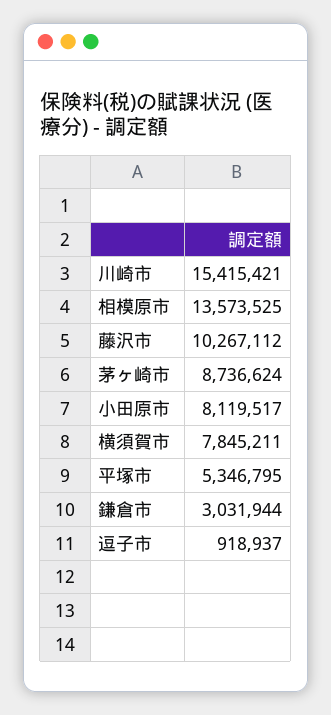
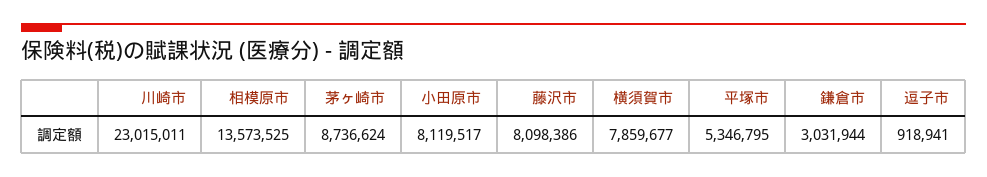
  {
-   "川崎市": 15415421,
+   "川崎市": 23015011,
    "相模原市": 13573525,
-   "藤沢市": 10267112,
+   "藤沢市": 8098386,
    "茅ヶ崎市": 8736624,
    "小田原市": 8119517,
-   "横須賀市": 7845211,
+   "横須賀市": 7859677,
    "平塚市": 5346795,
    "鎌倉市": 3031944,
-   "逗子市": 918937
+   "逗子市": 918941
  }

